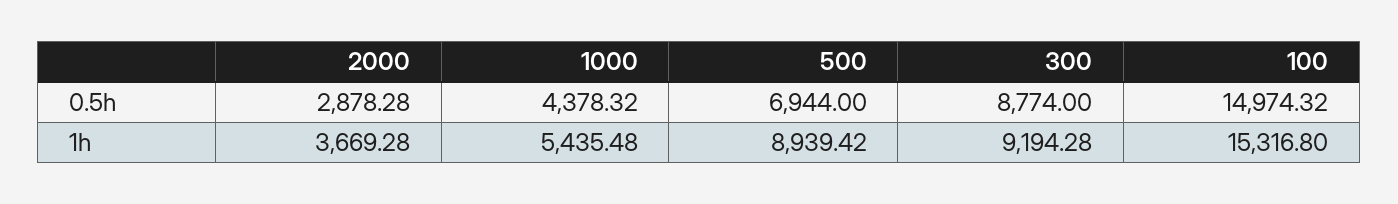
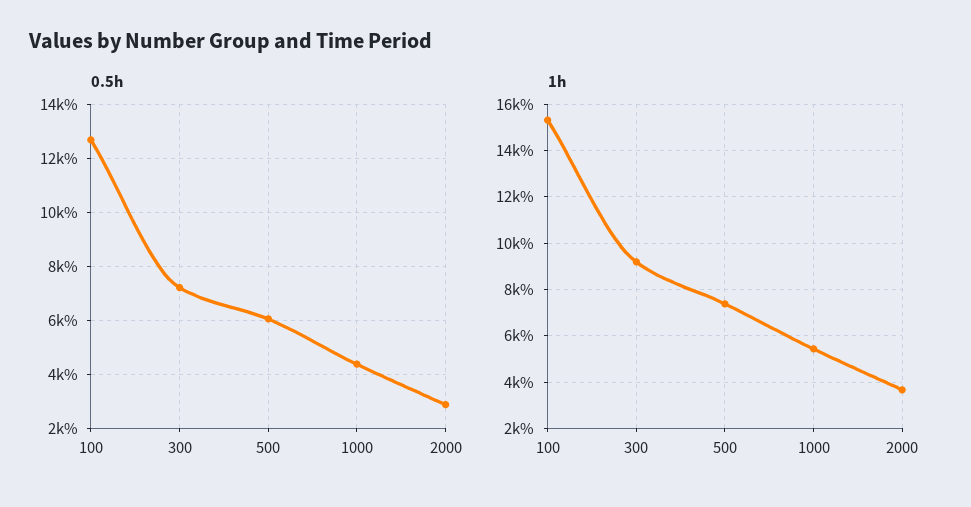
  {
    "0.5h": {
      "2000": 2878.28,
      "1000": 4378.32,
-     "500": 6944,
+     "500": 6000,
-     "300": 8774,
+     "300": 7250,
-     "100": 14974.32
+     "100": 12750
    },
    "1h": {
      "2000": 3669.28,
      "1000": 5435.48,
-     "500": 8939.42,
+     "500": 7500,
      "300": 9194.28,
      "100": 15316.8
    }
  }

